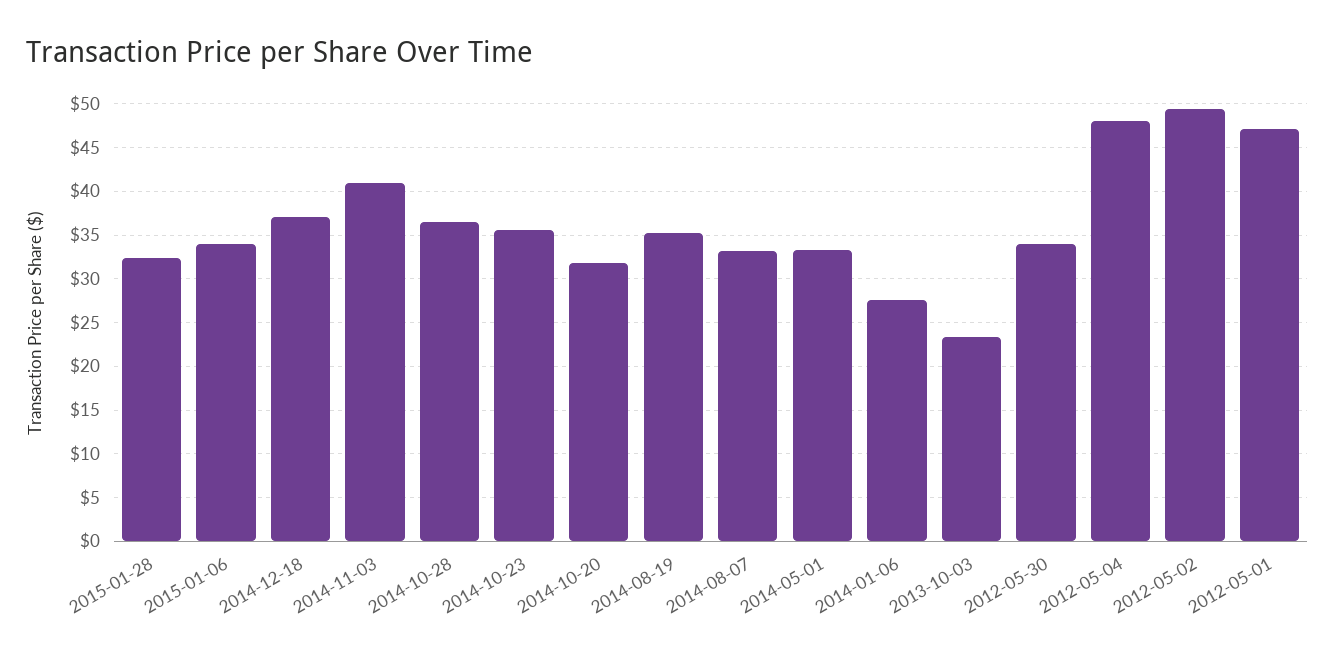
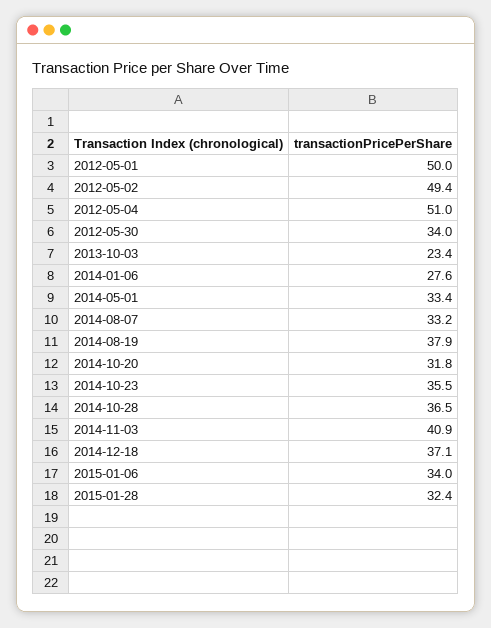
  {
    "2015-01-28": 32.4,
    "2015-01-06": 34,
    "2014-12-18": 37.1,
    "2014-11-03": 40.9,
    "2014-10-28": 36.5,
    "2014-10-23": 35.5,
    "2014-10-20": 31.8,
-   "2014-08-19": 35,
+   "2014-08-19": 37.9,
    "2014-08-07": 33.2,
    "2014-05-01": 33.4,
    "2014-01-06": 27.6,
    "2013-10-03": 23.4,
    "2012-05-30": 34,
-   "2012-05-04": 48,
+   "2012-05-04": 51,
    "2012-05-02": 49.4,
-   "2012-05-01": 47
+   "2012-05-01": 50
  }

